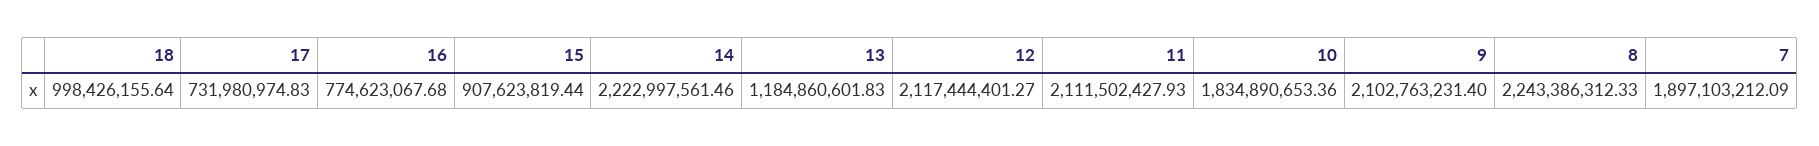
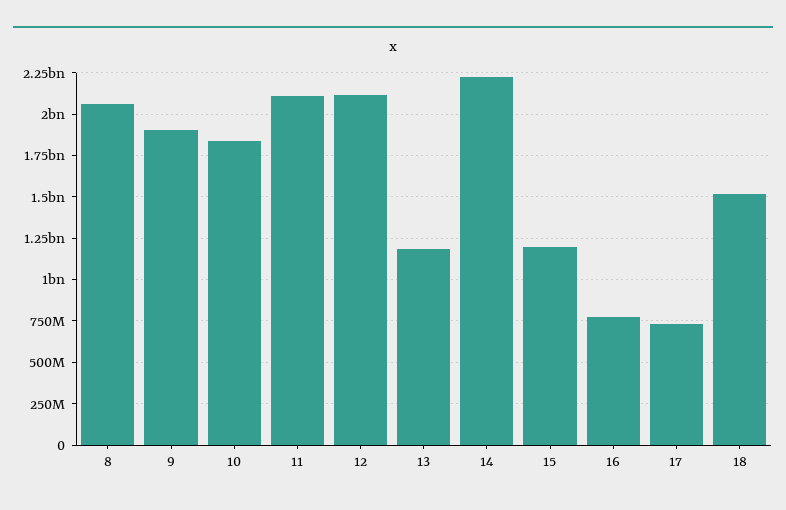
  {
-   "18": 998426155.64,
+   "18": 1500000000,
    "17": 731980974.83,
    "16": 774623067.68,
-   "15": 907623819.44,
+   "15": 1200000000,
    "14": 2222997561.46,
    "13": 1184860601.83,
    "12": 2117444401.27,
    "11": 2111502427.93,
    "10": 1834890653.36,
-   "9": 2102763231.4,
+   "9": 1900000000,
-   "8": 2243386312.33,
+   "8": 2050000000
-   "7": 1897103212.09
  }

